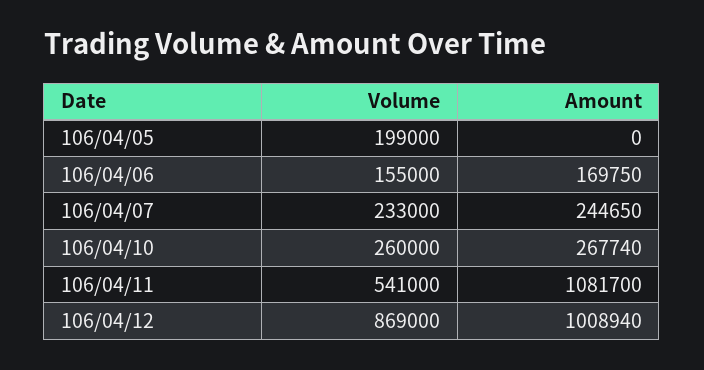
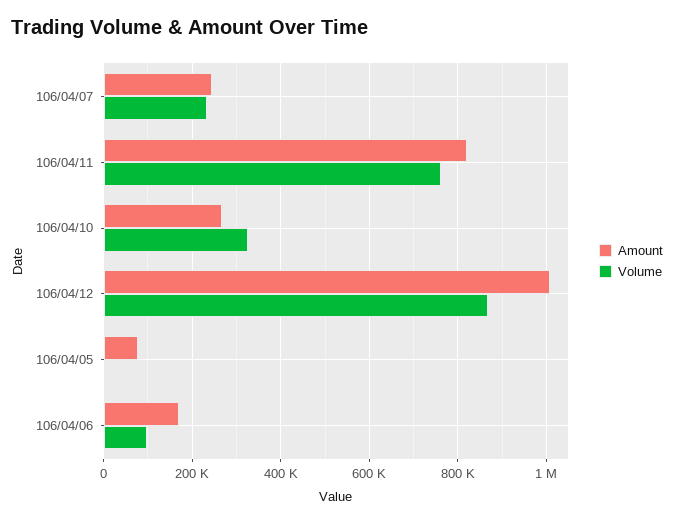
  {
    "Volume": {
-     "106/04/05": 199000,
+     "106/04/05": 0,
-     "106/04/06": 155000,
+     "106/04/06": 100000,
      "106/04/07": 233000,
-     "106/04/10": 260000,
+     "106/04/10": 320000,
-     "106/04/11": 541000,
+     "106/04/11": 760000,
      "106/04/12": 869000
    },
    "Amount": {
-     "106/04/05": 0,
+     "106/04/05": 80000,
      "106/04/06": 169750,
      "106/04/07": 244650,
      "106/04/10": 267740,
-     "106/04/11": 1081700,
+     "106/04/11": 820000,
      "106/04/12": 1008940
    }
  }

